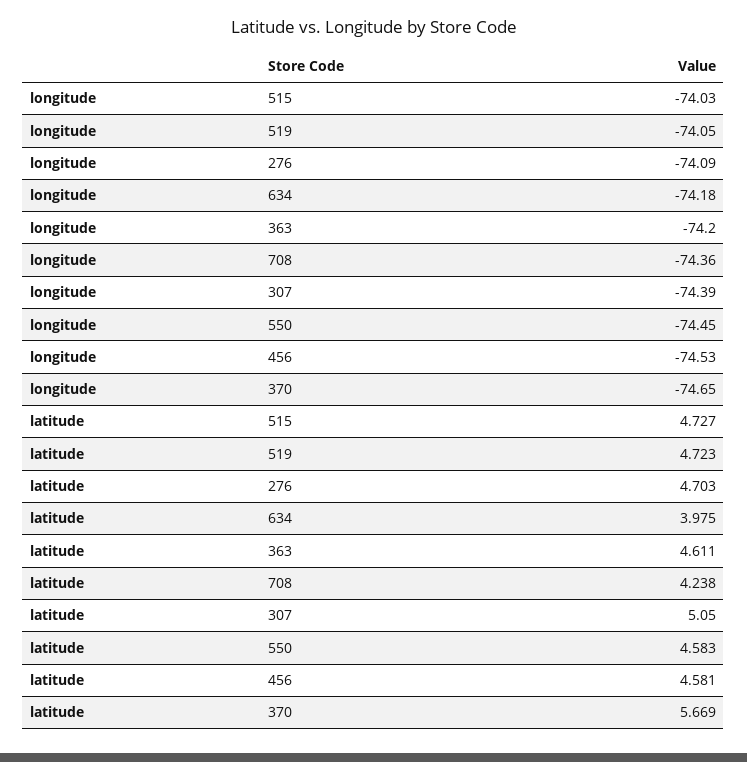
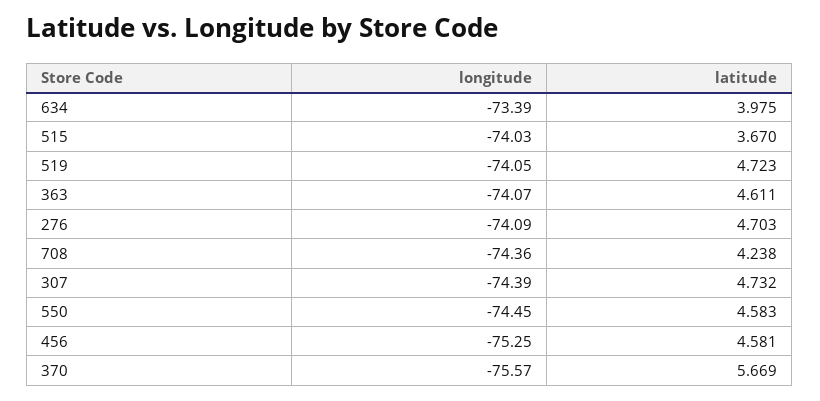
  {
    "longitude": {
      "515": -74.03,
      "519": -74.05,
      "276": -74.09,
-     "634": -74.18,
+     "634": -73.39,
-     "363": -74.2,
+     "363": -74.07,
      "708": -74.36,
      "307": -74.39,
      "550": -74.45,
-     "456": -74.53,
+     "456": -75.25,
-     "370": -74.65
+     "370": -75.57
    },
    "latitude": {
-     "515": 4.727,
+     "515": 3.67,
      "519": 4.723,
      "276": 4.703,
      "634": 3.975,
      "363": 4.611,
      "708": 4.238,
-     "307": 5.05,
+     "307": 4.732,
      "550": 4.583,
      "456": 4.581,
      "370": 5.669
    }
  }

